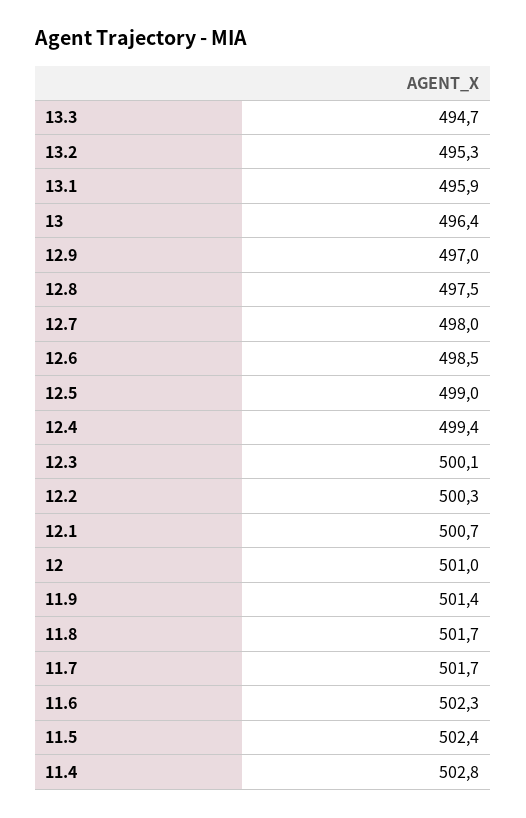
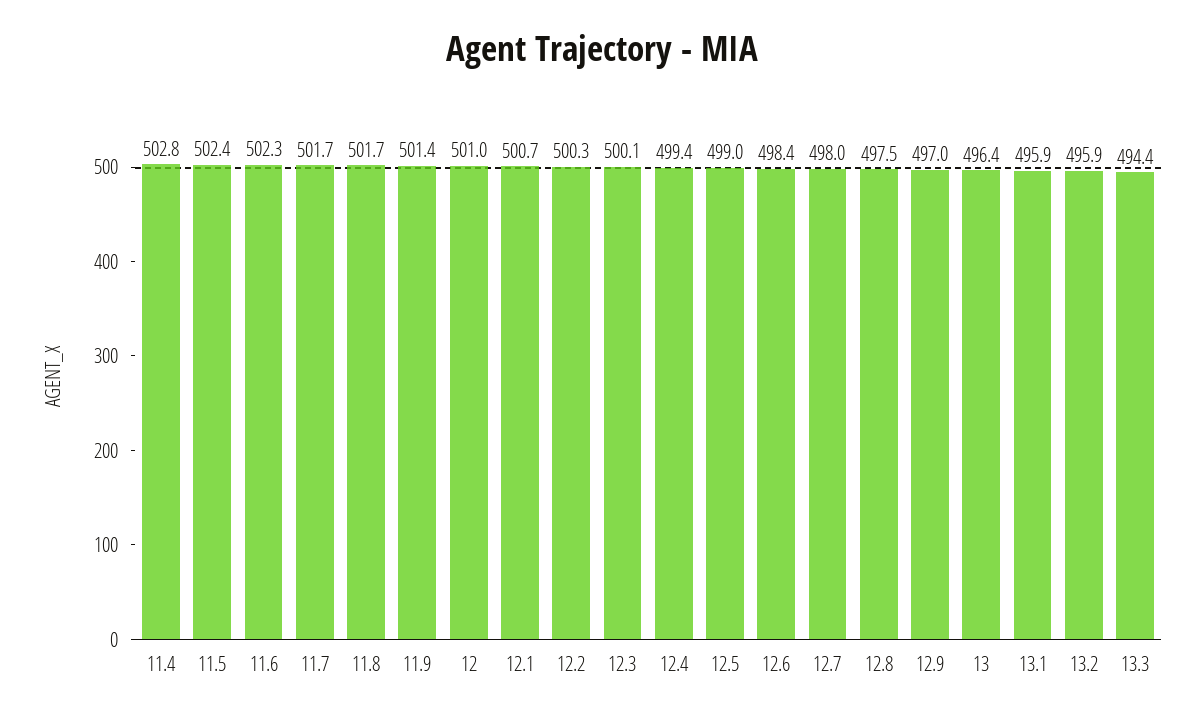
  {
-   "13.3": 494.7,
+   "13.3": 494.4,
-   "13.2": 495.3,
+   "13.2": 495.9,
    "13.1": 495.9,
    "13": 496.4,
    "12.9": 497,
    "12.8": 497.5,
    "12.7": 498,
-   "12.6": 498.5,
+   "12.6": 498.4,
    "12.5": 499,
    "12.4": 499.4,
    "12.3": 500.1,
    "12.2": 500.3,
    "12.1": 500.7,
    "12": 501,
    "11.9": 501.4,
    "11.8": 501.7,
    "11.7": 501.7,
    "11.6": 502.3,
    "11.5": 502.4,
    "11.4": 502.8
  }

